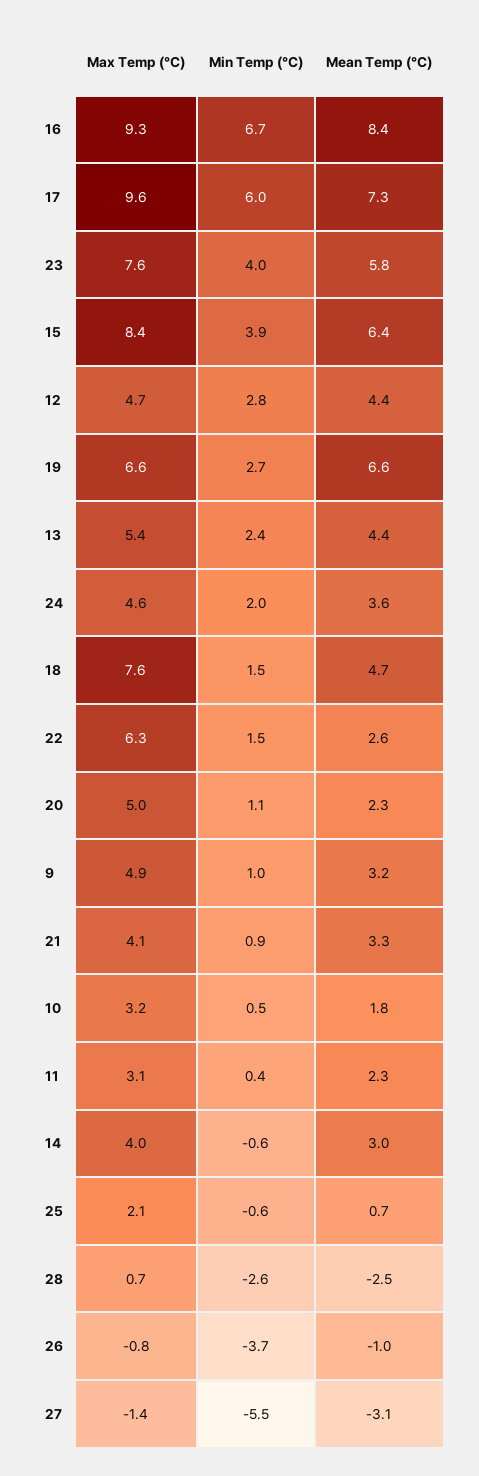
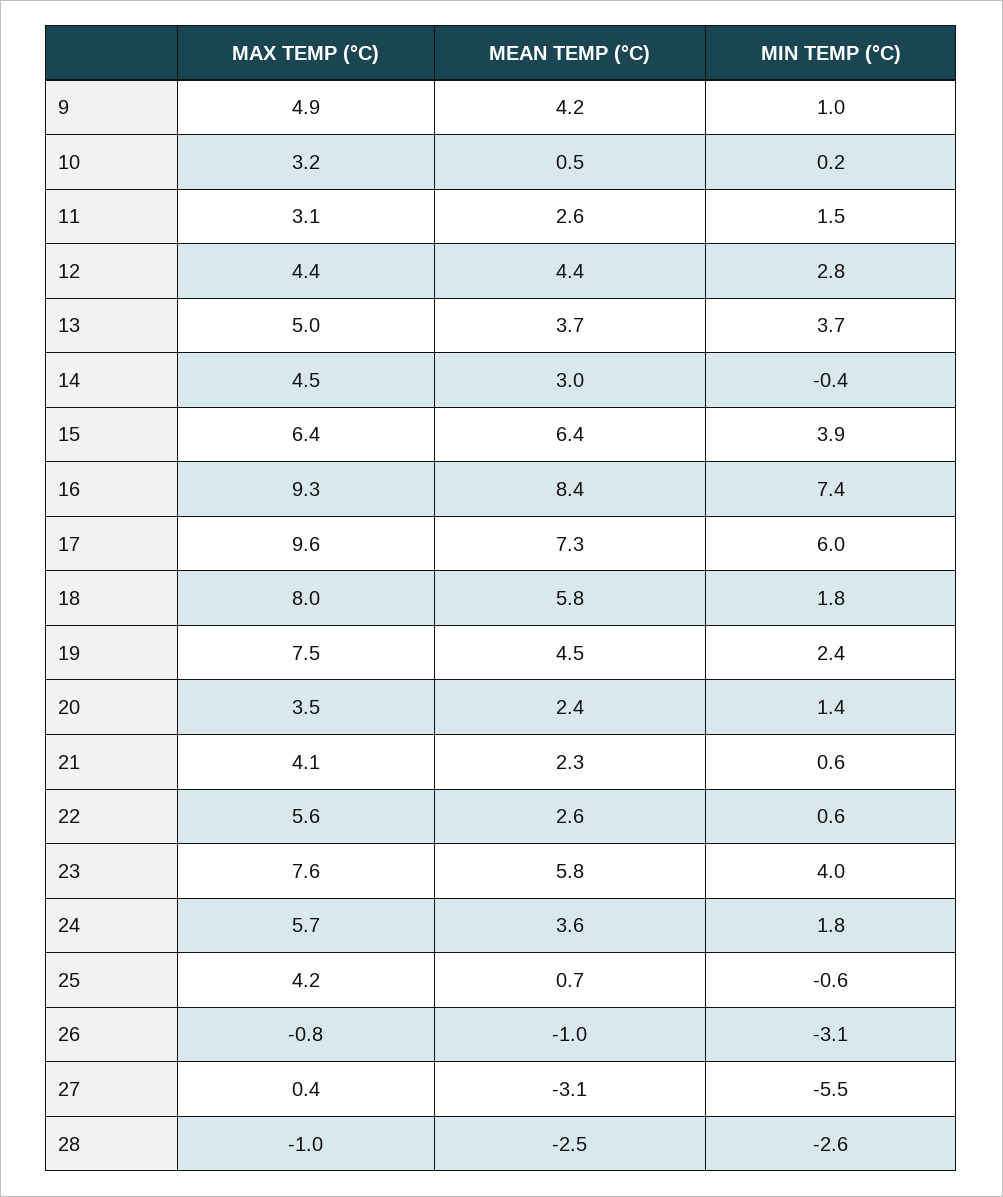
  {
    "Max Temp (°C)": {
      "16": 9.3,
      "17": 9.6,
      "23": 7.6,
-     "15": 8.4,
+     "15": 6.4,
-     "12": 4.7,
+     "12": 4.4,
-     "19": 6.6,
+     "19": 7.5,
-     "13": 5.4,
+     "13": 5,
-     "24": 4.6,
+     "24": 5.7,
-     "18": 7.6,
+     "18": 8,
-     "22": 6.3,
+     "22": 5.6,
-     "20": 5,
+     "20": 3.5,
      "9": 4.9,
      "21": 4.1,
      "10": 3.2,
      "11": 3.1,
-     "14": 4,
+     "14": 4.5,
-     "25": 2.1,
+     "25": 4.2,
-     "28": 0.7,
+     "28": -1,
      "26": -0.8,
-     "27": -1.4
+     "27": 0.4
    },
    "Min Temp (°C)": {
-     "16": 6.7,
+     "16": 7.4,
      "17": 6,
      "23": 4,
      "15": 3.9,
      "12": 2.8,
-     "19": 2.7,
+     "19": 2.4,
-     "13": 2.4,
+     "13": 3.7,
-     "24": 2,
+     "24": 1.8,
-     "18": 1.5,
+     "18": 1.8,
-     "22": 1.5,
+     "22": 0.6,
-     "20": 1.1,
+     "20": 1.4,
      "9": 1,
-     "21": 0.9,
+     "21": 0.6,
-     "10": 0.5,
+     "10": 0.2,
-     "11": 0.4,
+     "11": 1.5,
-     "14": -0.6,
+     "14": -0.4,
      "25": -0.6,
      "28": -2.6,
-     "26": -3.7,
+     "26": -3.1,
      "27": -5.5
    },
    "Mean Temp (°C)": {
      "16": 8.4,
      "17": 7.3,
      "23": 5.8,
      "15": 6.4,
      "12": 4.4,
-     "19": 6.6,
+     "19": 4.5,
-     "13": 4.4,
+     "13": 3.7,
      "24": 3.6,
-     "18": 4.7,
+     "18": 5.8,
      "22": 2.6,
-     "20": 2.3,
+     "20": 2.4,
-     "9": 3.2,
+     "9": 4.2,
-     "21": 3.3,
+     "21": 2.3,
-     "10": 1.8,
+     "10": 0.5,
-     "11": 2.3,
+     "11": 2.6,
      "14": 3,
      "25": 0.7,
      "28": -2.5,
      "26": -1,
      "27": -3.1
    }
  }

